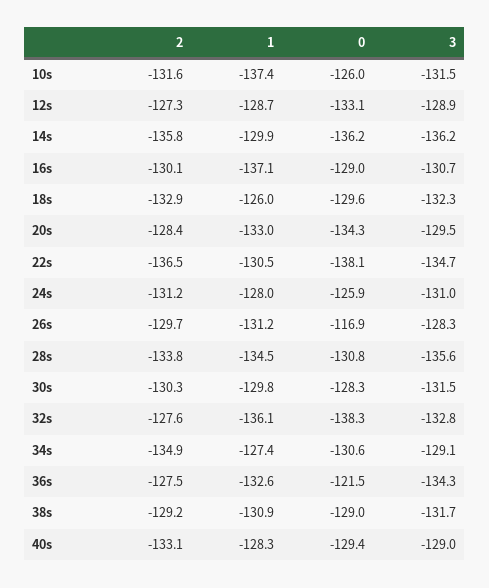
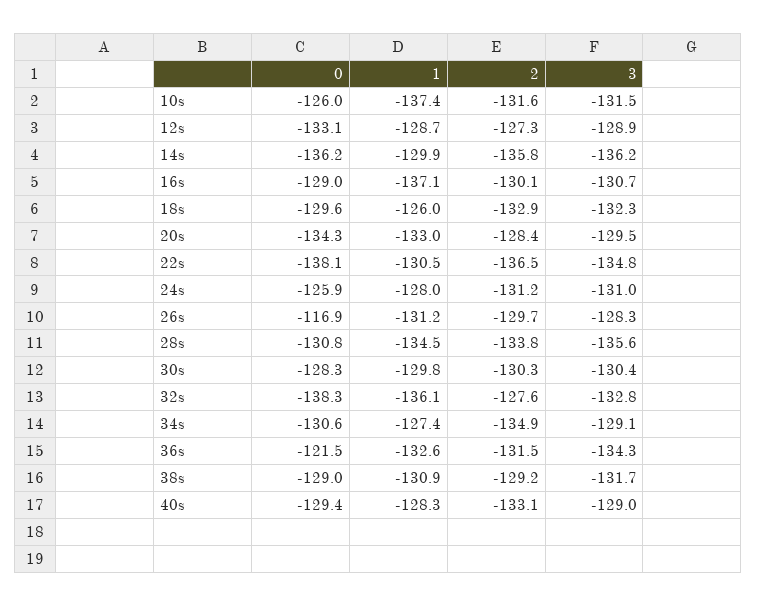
  {
    "2": {
      "10s": -131.6,
      "12s": -127.3,
      "14s": -135.8,
      "16s": -130.1,
      "18s": -132.9,
      "20s": -128.4,
      "22s": -136.5,
      "24s": -131.2,
      "26s": -129.7,
      "28s": -133.8,
      "30s": -130.3,
      "32s": -127.6,
      "34s": -134.9,
-     "36s": -127.5,
+     "36s": -131.5,
      "38s": -129.2,
      "40s": -133.1
    },
    "1": {
      "10s": -137.4,
      "12s": -128.7,
      "14s": -129.9,
      "16s": -137.1,
      "18s": -126,
      "20s": -133,
      "22s": -130.5,
      "24s": -128,
      "26s": -131.2,
      "28s": -134.5,
      "30s": -129.8,
      "32s": -136.1,
      "34s": -127.4,
      "36s": -132.6,
      "38s": -130.9,
      "40s": -128.3
    },
    "0": {
      "10s": -126,
      "12s": -133.1,
      "14s": -136.2,
      "16s": -129,
      "18s": -129.6,
      "20s": -134.3,
      "22s": -138.1,
      "24s": -125.9,
      "26s": -116.9,
      "28s": -130.8,
      "30s": -128.3,
      "32s": -138.3,
      "34s": -130.6,
      "36s": -121.5,
      "38s": -129,
      "40s": -129.4
    },
    "3": {
      "10s": -131.5,
      "12s": -128.9,
      "14s": -136.2,
      "16s": -130.7,
      "18s": -132.3,
      "20s": -129.5,
-     "22s": -134.7,
+     "22s": -134.8,
      "24s": -131,
      "26s": -128.3,
      "28s": -135.6,
-     "30s": -131.5,
+     "30s": -130.4,
      "32s": -132.8,
      "34s": -129.1,
      "36s": -134.3,
      "38s": -131.7,
      "40s": -129
    }
  }

